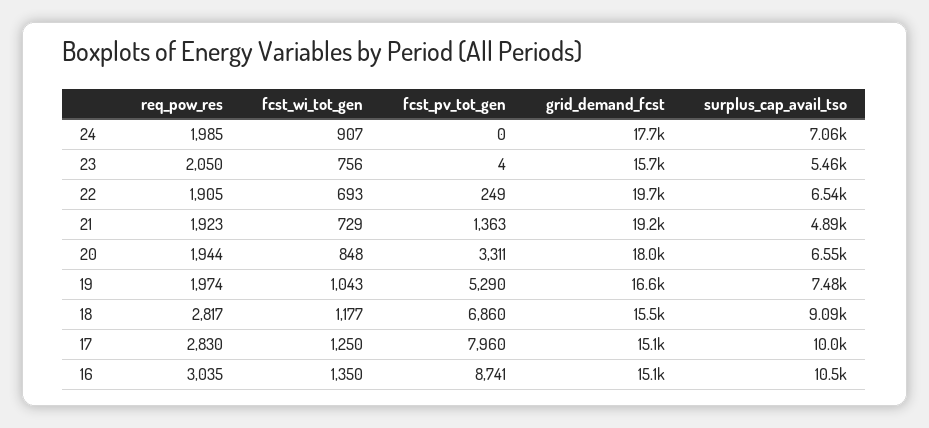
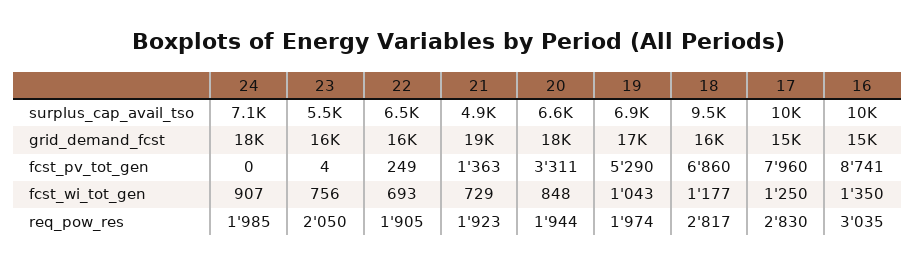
  {
    "req_pow_res": {
      "24": 1985,
      "23": 2050,
      "22": 1905,
      "21": 1923,
      "20": 1944,
      "19": 1974,
      "18": 2817,
      "17": 2830,
      "16": 3035
    },
    "fcst_wi_tot_gen": {
      "24": 907,
      "23": 756,
      "22": 693,
      "21": 729,
      "20": 848,
      "19": 1043,
      "18": 1177,
      "17": 1250,
      "16": 1350
    },
    "fcst_pv_tot_gen": {
      "24": 0,
      "23": 4,
      "22": 249,
      "21": 1363,
      "20": 3311,
      "19": 5290,
      "18": 6860,
      "17": 7960,
      "16": 8741
    },
    "grid_demand_fcst": {
      "24": 17700,
      "23": 15700,
-     "22": 19700,
+     "22": 16000,
      "21": 19200,
      "20": 18000,
      "19": 16600,
      "18": 15500,
      "17": 15100,
      "16": 15100
    },
    "surplus_cap_avail_tso": {
      "24": 7060,
      "23": 5460,
      "22": 6540,
      "21": 4890,
      "20": 6550,
-     "19": 7480,
+     "19": 6900,
-     "18": 9090,
+     "18": 9500,
      "17": 10000,
      "16": 10500
    }
  }

